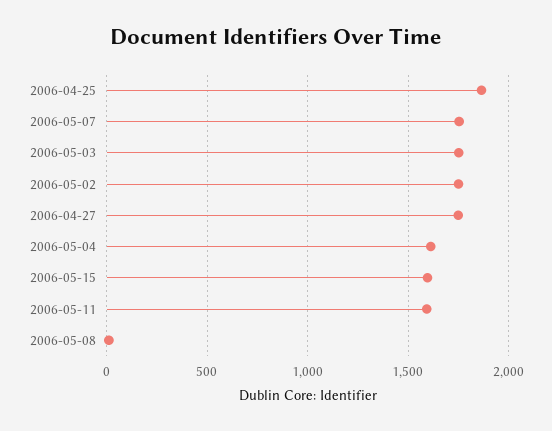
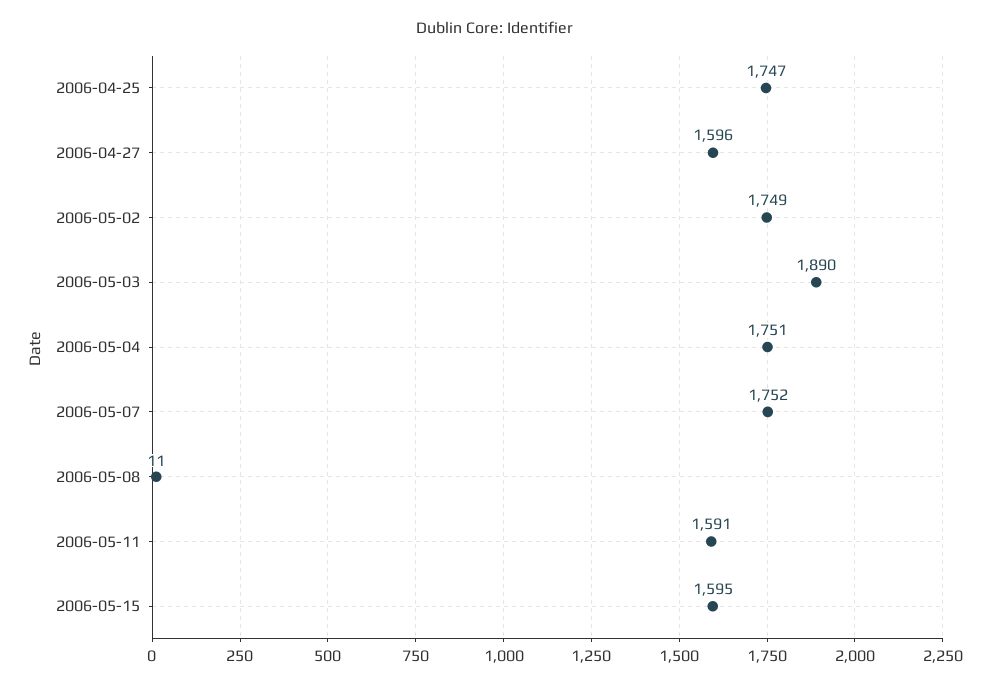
  {
-   "2006-04-25": 1850,
+   "2006-04-25": 1747,
    "2006-05-07": 1752,
-   "2006-05-03": 1750,
+   "2006-05-03": 1890,
    "2006-05-02": 1749,
-   "2006-04-27": 1750,
+   "2006-04-27": 1596,
-   "2006-05-04": 1600,
+   "2006-05-04": 1751,
    "2006-05-15": 1595,
    "2006-05-11": 1591,
    "2006-05-08": 11
  }

